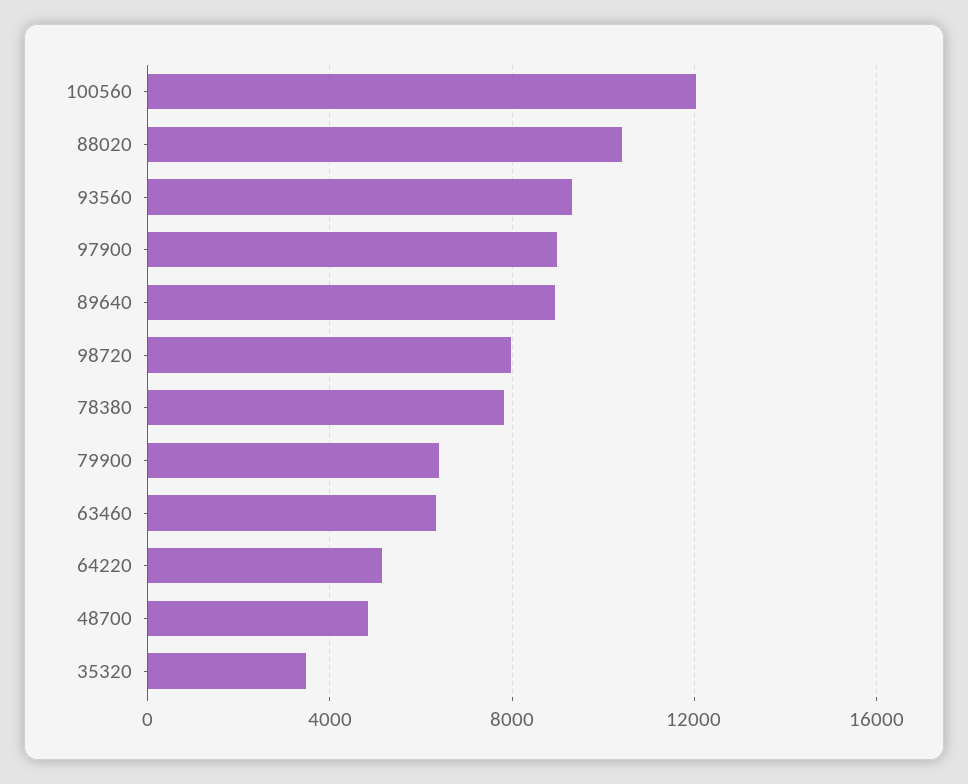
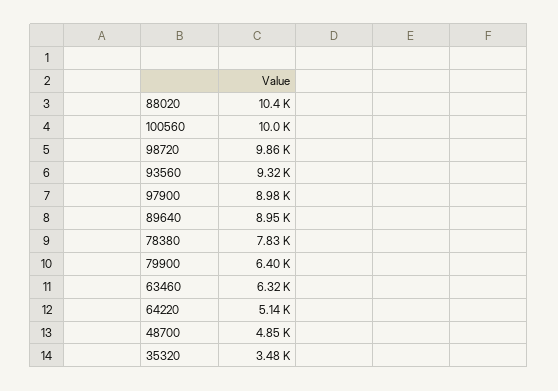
  {
-   "100560": 12000,
+   "100560": 10000,
    "88020": 10400,
    "93560": 9320,
    "97900": 8980,
    "89640": 8950,
-   "98720": 8000,
+   "98720": 9860,
    "78380": 7830,
    "79900": 6400,
    "63460": 6320,
    "64220": 5140,
    "48700": 4850,
    "35320": 3480
  }

